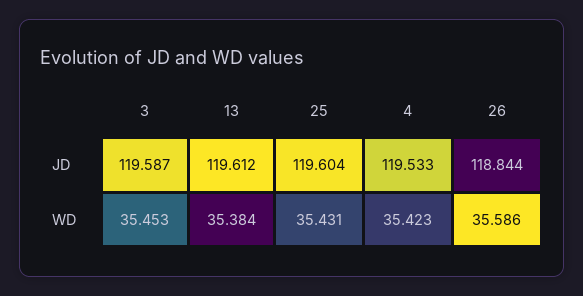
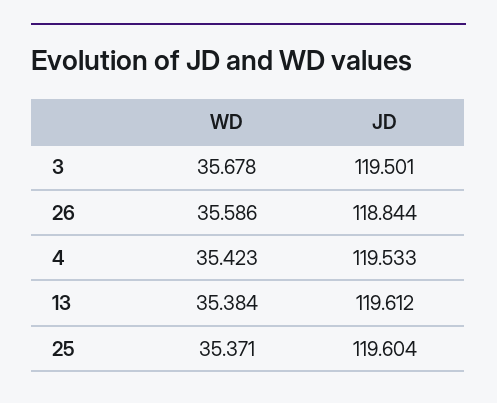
  {
    "3": {
-     "JD": 119.587,
+     "JD": 119.501,
-     "WD": 35.453
+     "WD": 35.678
    },
    "13": {
      "JD": 119.612,
      "WD": 35.384
    },
    "25": {
      "JD": 119.604,
-     "WD": 35.431
+     "WD": 35.371
    },
    "4": {
      "JD": 119.533,
      "WD": 35.423
    },
    "26": {
      "JD": 118.844,
      "WD": 35.586
    }
  }

